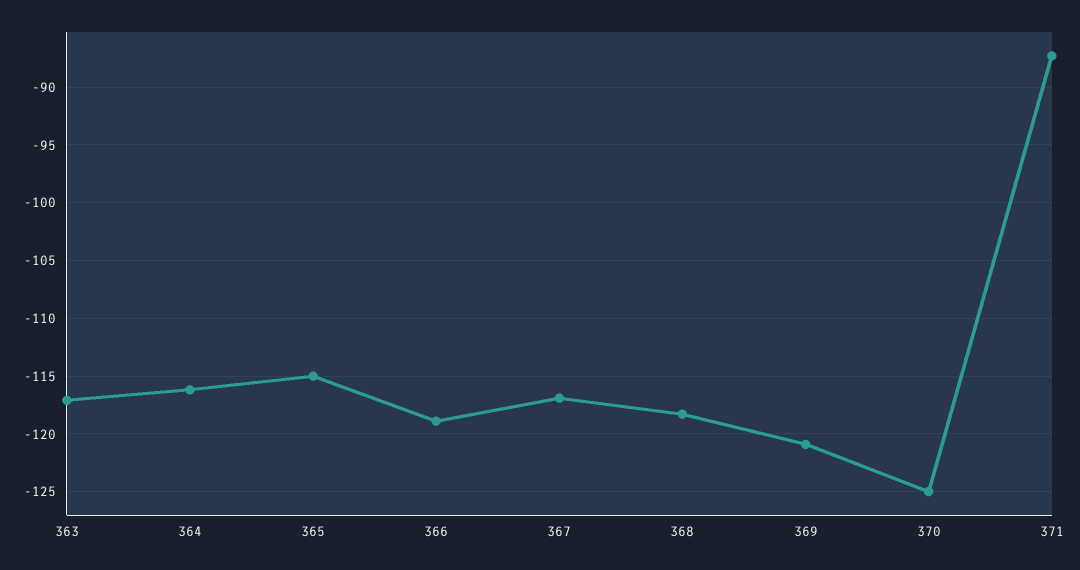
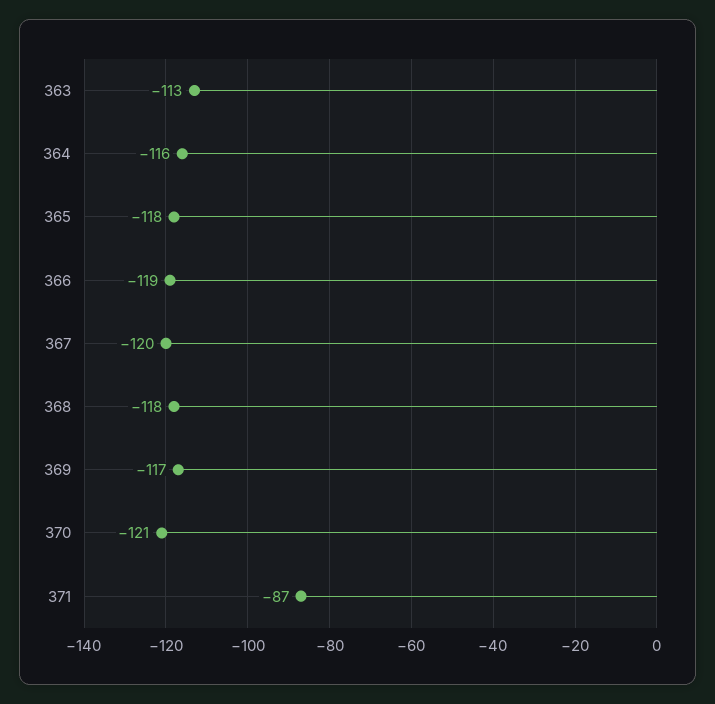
  {
-   "363": -117,
+   "363": -113,
    "364": -116,
-   "365": -115,
+   "365": -118,
    "366": -119,
-   "367": -117,
+   "367": -120,
    "368": -118,
-   "369": -121,
+   "369": -117,
-   "370": -125,
+   "370": -121,
    "371": -87
  }

